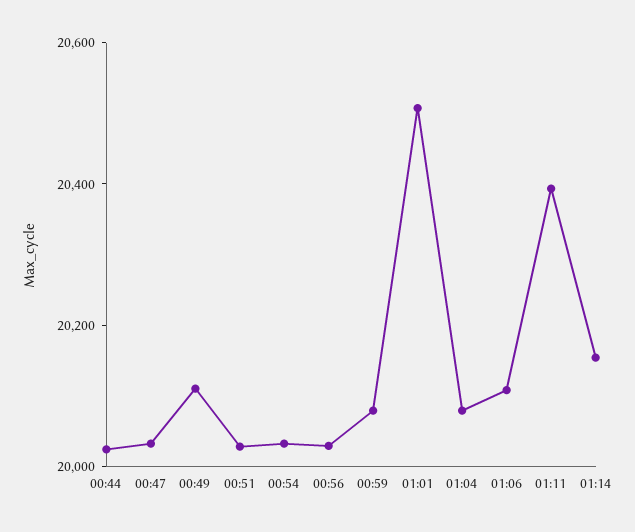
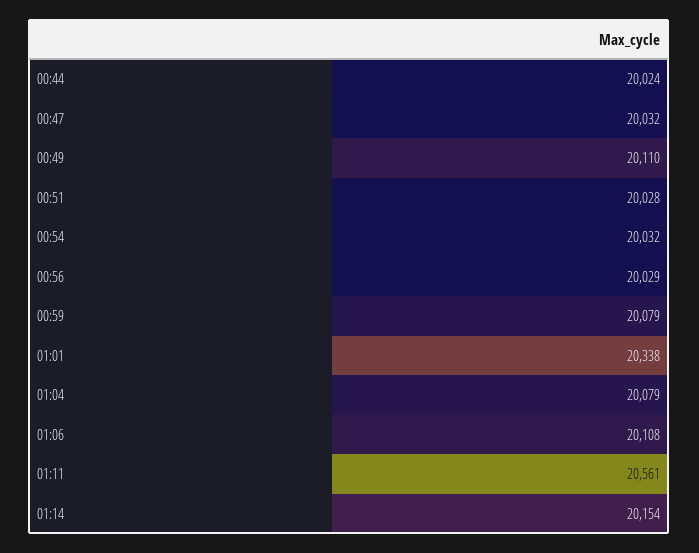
  {
    "00:44": 20024,
    "00:47": 20032,
    "00:49": 20110,
    "00:51": 20028,
    "00:54": 20032,
    "00:56": 20029,
    "00:59": 20079,
-   "01:01": 20500,
+   "01:01": 20338,
    "01:04": 20079,
    "01:06": 20108,
-   "01:11": 20400,
+   "01:11": 20561,
    "01:14": 20154
  }

